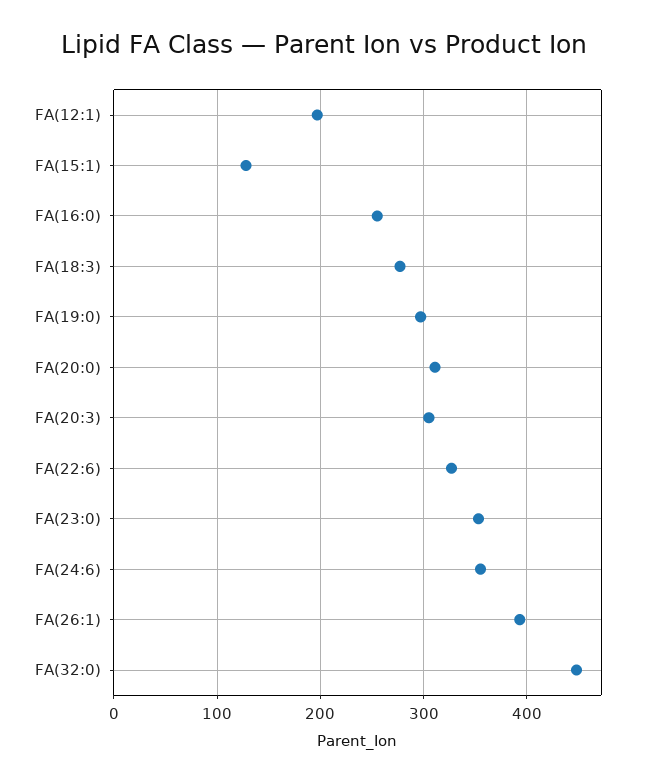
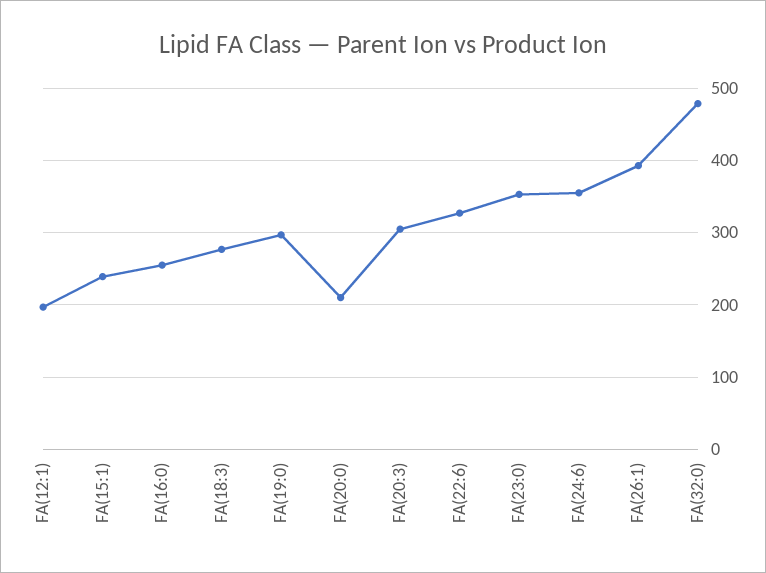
  {
    "FA(12:1)": 200,
-   "FA(15:1)": 130,
+   "FA(15:1)": 240,
    "FA(16:0)": 260,
    "FA(18:3)": 280,
    "FA(19:0)": 300,
-   "FA(20:0)": 310,
+   "FA(20:0)": 210,
    "FA(20:3)": 310,
    "FA(22:6)": 330,
    "FA(23:0)": 350,
    "FA(24:6)": 360,
    "FA(26:1)": 390,
-   "FA(32:0)": 450
+   "FA(32:0)": 480
  }

